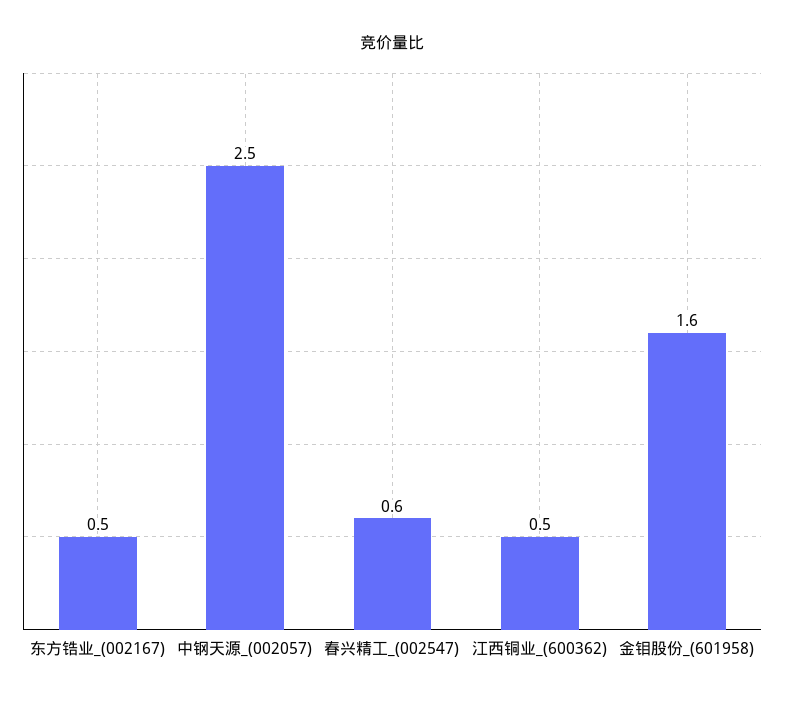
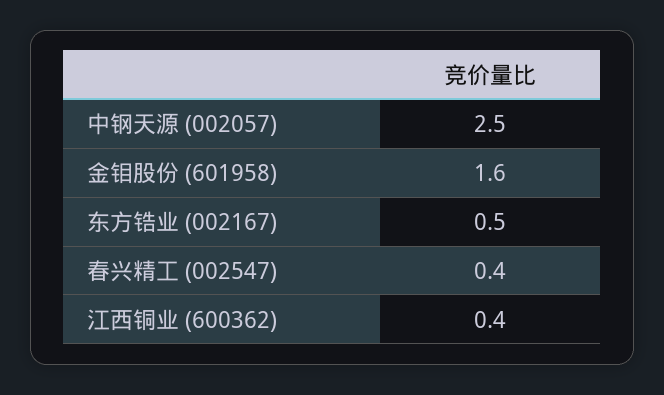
  {
    "东方锆业_(002167)": 0.5,
    "中钢天源_(002057)": 2.5,
-   "春兴精工_(002547)": 0.6,
+   "春兴精工_(002547)": 0.4,
-   "江西铜业_(600362)": 0.5,
+   "江西铜业_(600362)": 0.4,
    "金钼股份_(601958)": 1.6
  }

